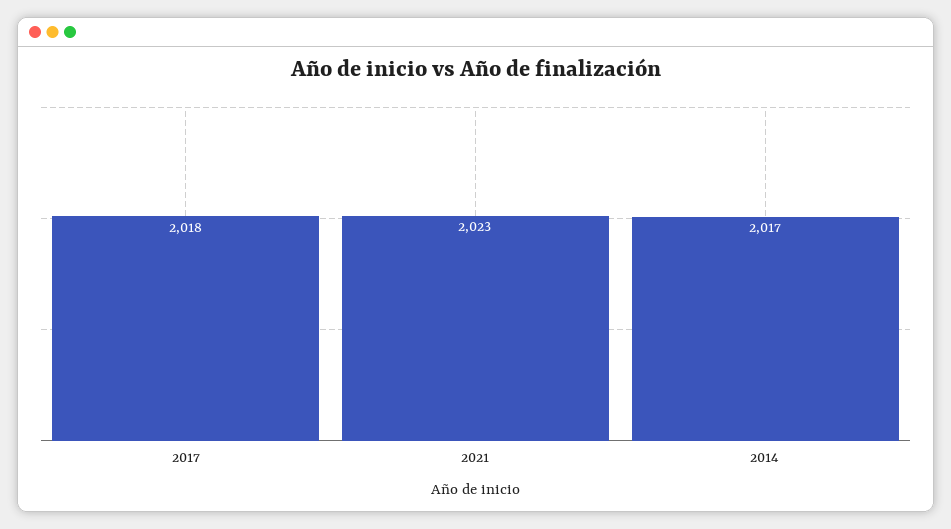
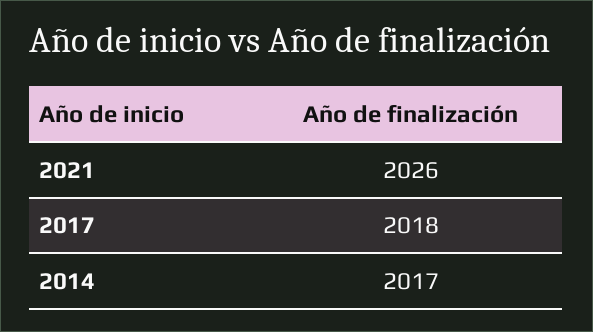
  {
    "2017": 2018,
-   "2021": 2023,
+   "2021": 2026,
    "2014": 2017
  }

